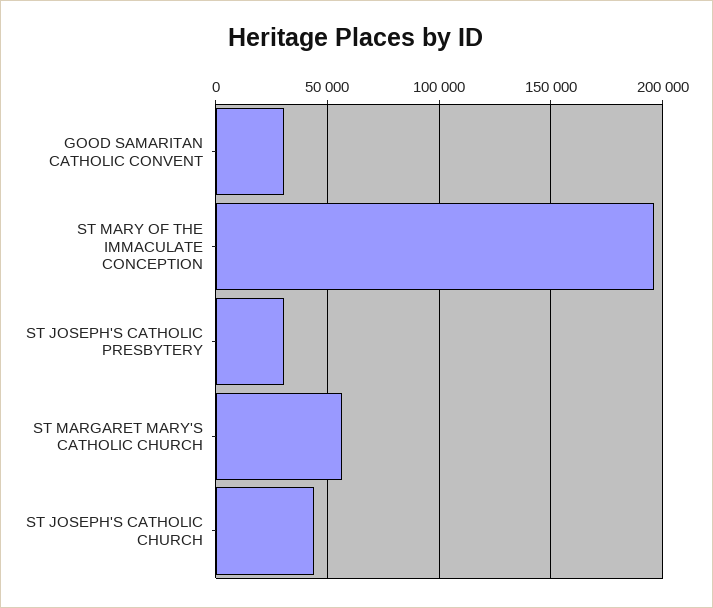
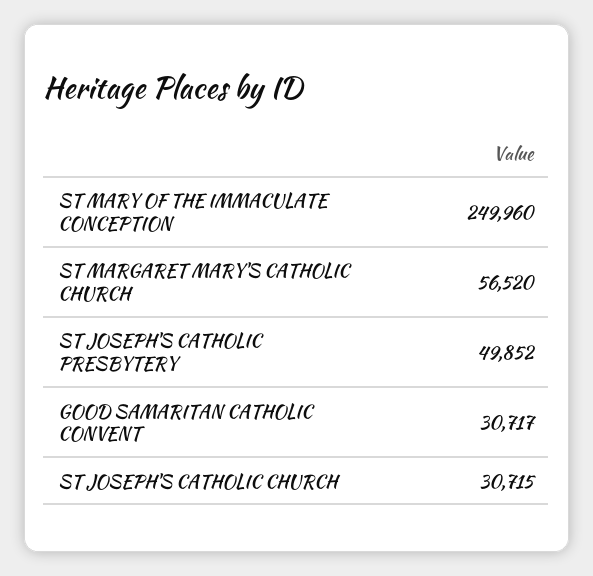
  {
    "GOOD SAMARITAN CATHOLIC CONVENT": 30717,
-   "ST MARY OF THE IMMACULATE CONCEPTION": 195000,
+   "ST MARY OF THE IMMACULATE CONCEPTION": 249960,
-   "ST JOSEPH'S CATHOLIC PRESBYTERY": 30000,
+   "ST JOSEPH'S CATHOLIC PRESBYTERY": 49852,
    "ST MARGARET MARY'S CATHOLIC CHURCH": 56520,
-   "ST JOSEPH'S CATHOLIC CHURCH": 45000
+   "ST JOSEPH'S CATHOLIC CHURCH": 30715
  }

